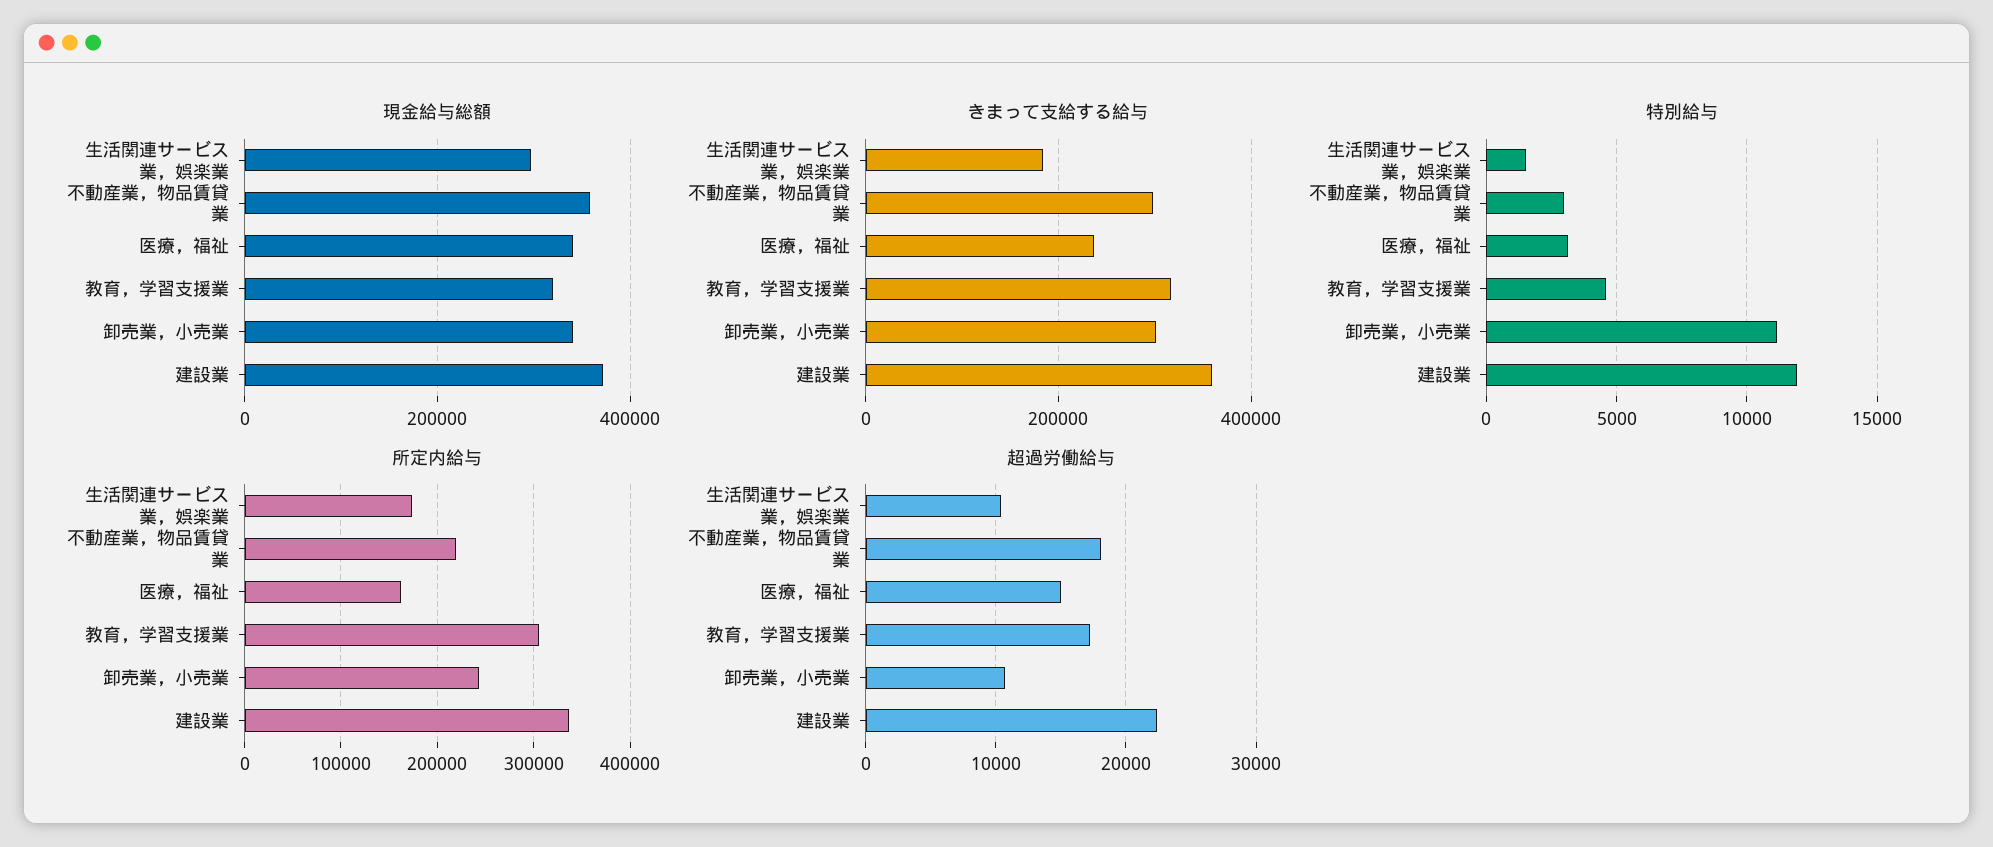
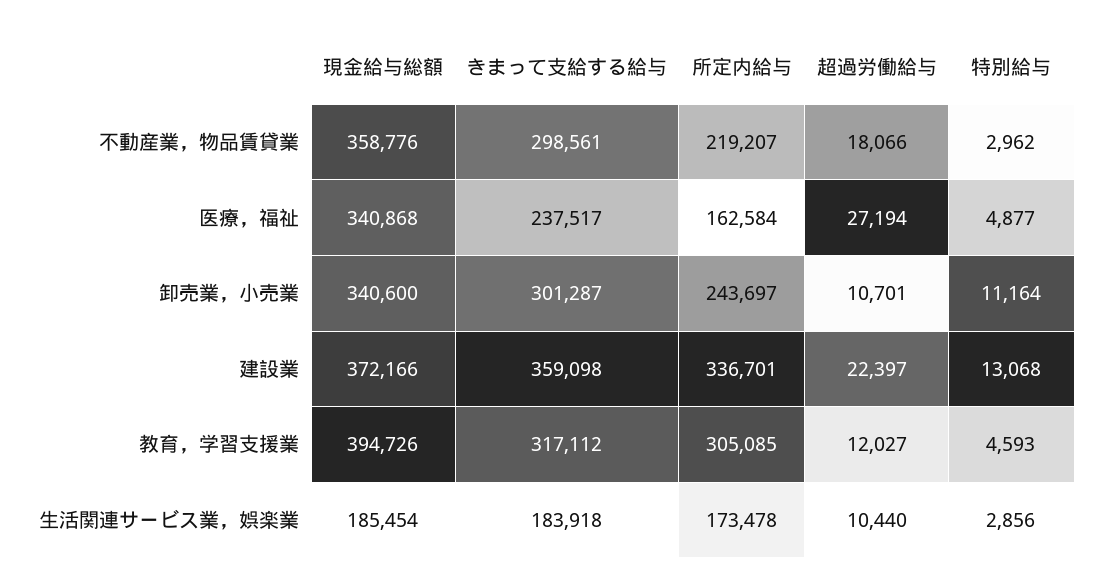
  {
    "現金給与総額": {
-     "生活関連サービス業，娯楽業": 300000,
+     "生活関連サービス業，娯楽業": 185454,
      "不動産業，物品賃貸業": 358776,
      "医療，福祉": 340868,
-     "教育，学習支援業": 320000,
+     "教育，学習支援業": 394726,
      "卸売業，小売業": 340600,
      "建設業": 372166
    },
    "きまって支給する給与": {
      "生活関連サービス業，娯楽業": 183918,
      "不動産業，物品賃貸業": 298561,
      "医療，福祉": 237517,
      "教育，学習支援業": 317112,
      "卸売業，小売業": 301287,
      "建設業": 359098
    },
    "特別給与": {
-     "生活関連サービス業，娯楽業": 1500,
+     "生活関連サービス業，娯楽業": 2856,
      "不動産業，物品賃貸業": 2962,
-     "医療，福祉": 3000,
+     "医療，福祉": 4877,
      "教育，学習支援業": 4593,
      "卸売業，小売業": 11164,
-     "建設業": 12000
+     "建設業": 13068
    },
    "所定内給与": {
      "生活関連サービス業，娯楽業": 173478,
      "不動産業，物品賃貸業": 219207,
      "医療，福祉": 162584,
      "教育，学習支援業": 305085,
      "卸売業，小売業": 243697,
      "建設業": 336701
    },
    "超過労働給与": {
      "生活関連サービス業，娯楽業": 10440,
      "不動産業，物品賃貸業": 18066,
-     "医療，福祉": 15000,
+     "医療，福祉": 27194,
-     "教育，学習支援業": 17000,
+     "教育，学習支援業": 12027,
      "卸売業，小売業": 10701,
      "建設業": 22397
    }
  }

